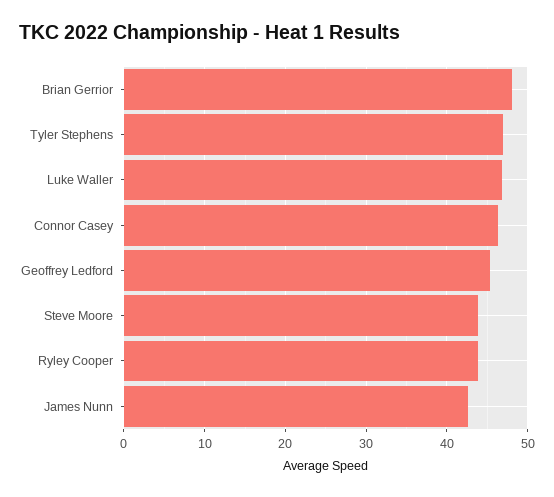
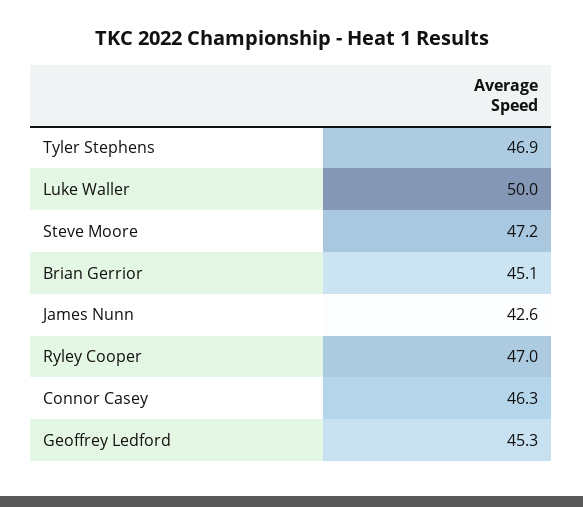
  {
-   "Brian Gerrior": 48,
+   "Brian Gerrior": 45.1,
    "Tyler Stephens": 46.9,
-   "Luke Waller": 47,
+   "Luke Waller": 50,
    "Connor Casey": 46.3,
    "Geoffrey Ledford": 45.3,
-   "Steve Moore": 44,
+   "Steve Moore": 47.2,
-   "Ryley Cooper": 44,
+   "Ryley Cooper": 47,
    "James Nunn": 42.6
  }

